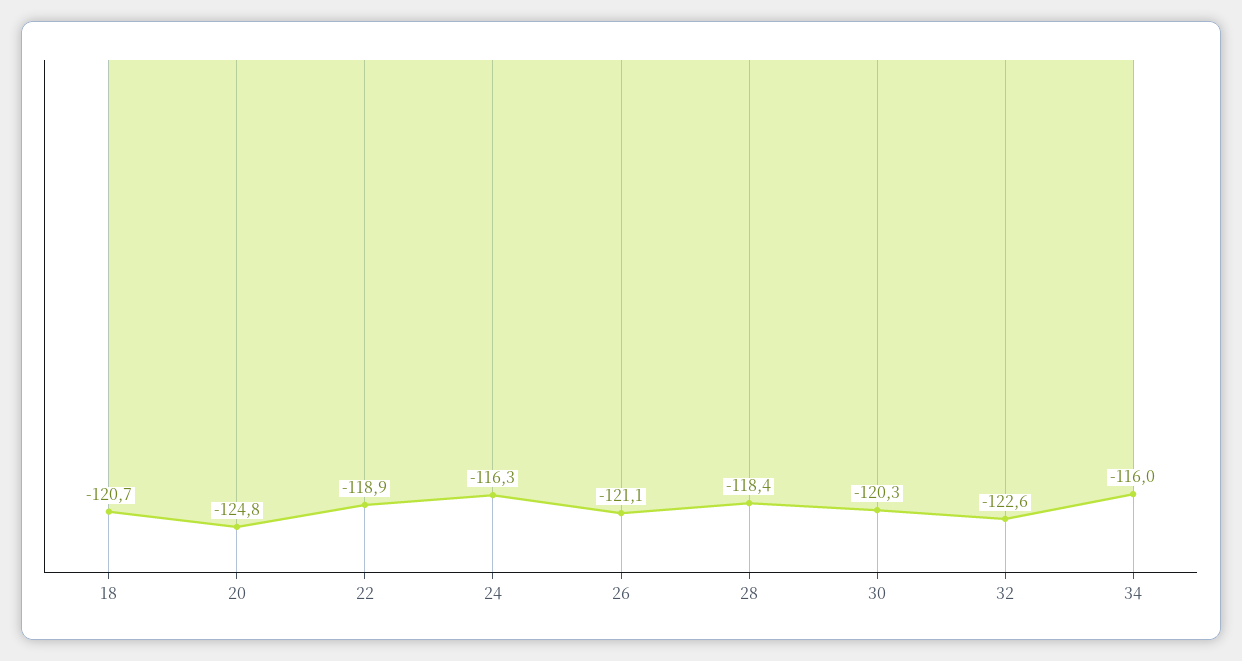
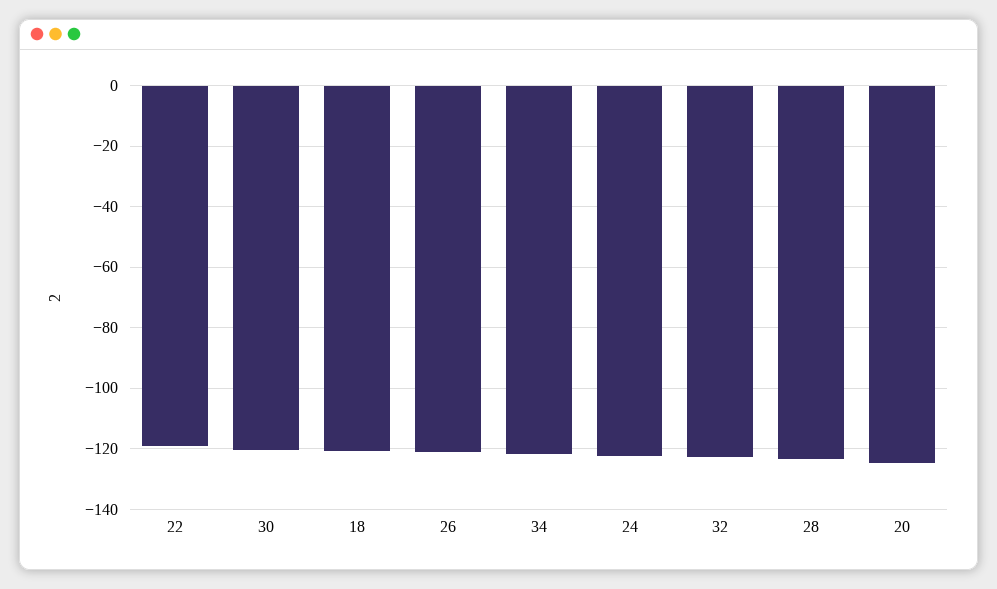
  {
    "18": -120.7,
    "20": -124.8,
    "22": -118.9,
-   "24": -116.3,
+   "24": -122,
    "26": -121.1,
-   "28": -118.4,
+   "28": -124,
    "30": -120.3,
    "32": -122.6,
-   "34": -116
+   "34": -122
  }

